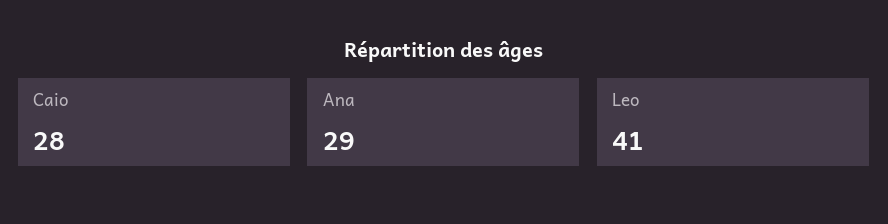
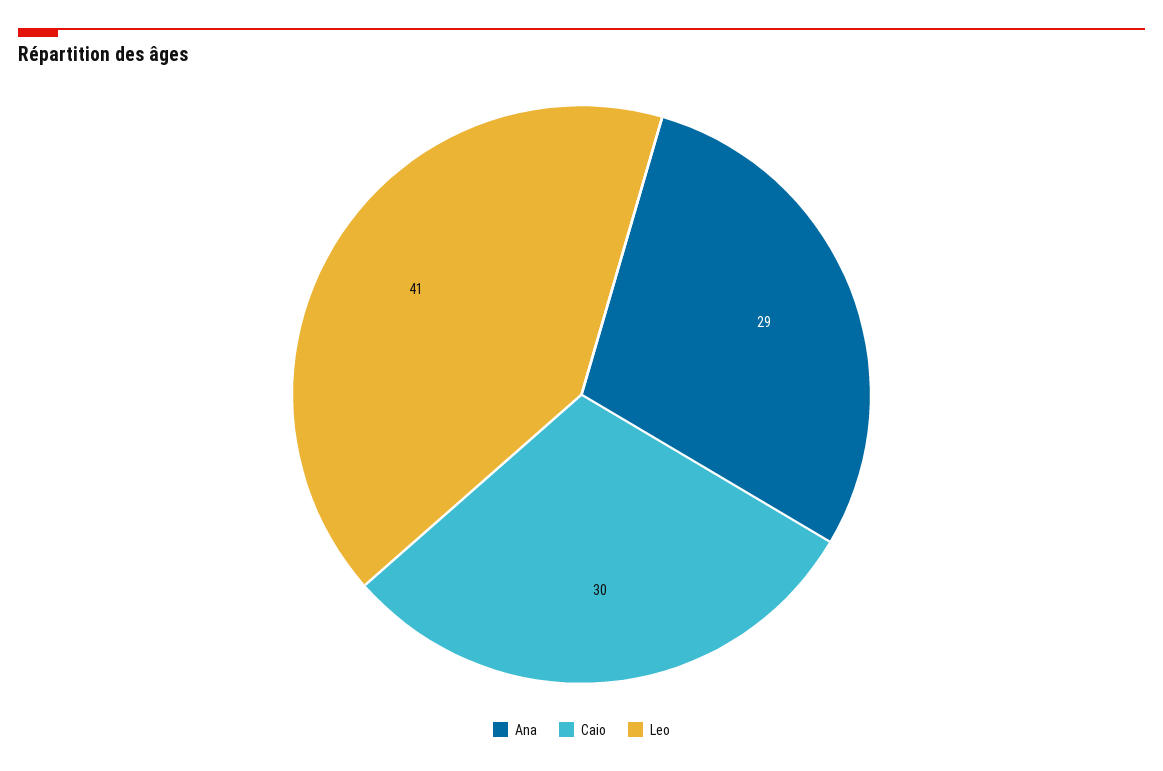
  {
-   "Caio": 28,
+   "Caio": 30,
    "Ana": 29,
    "Leo": 41
  }

